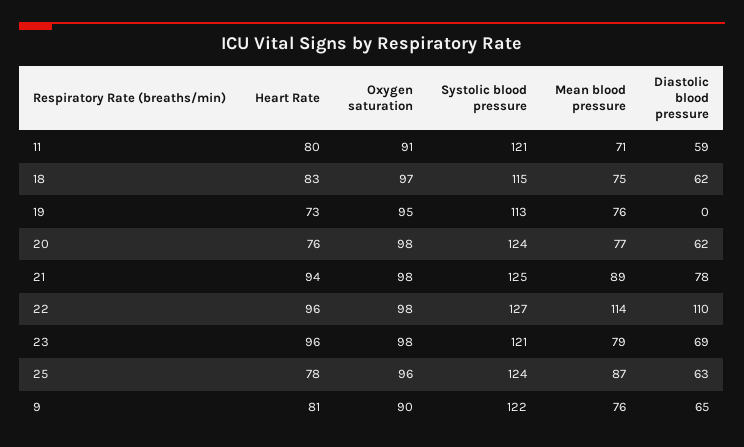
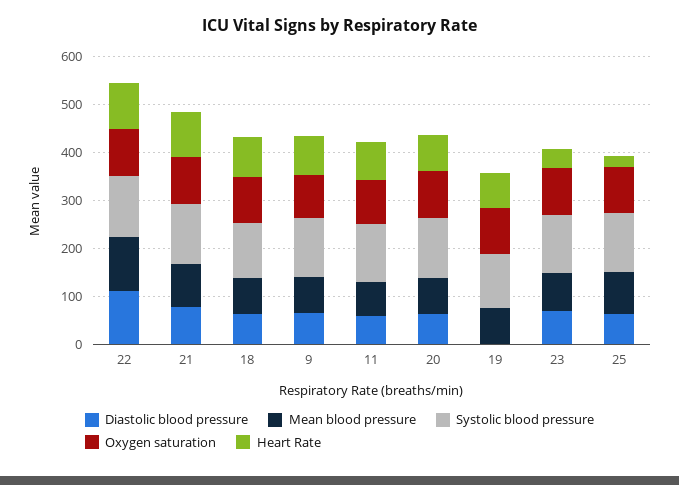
  {
    "Heart Rate": {
      "11": 80,
      "18": 83,
      "19": 73,
      "20": 76,
      "21": 94,
      "22": 96,
-     "23": 96,
+     "23": 40,
-     "25": 78,
+     "25": 20,
      "9": 81
    },
    "Oxygen saturation": {
      "11": 91,
      "18": 97,
      "19": 95,
      "20": 98,
      "21": 98,
      "22": 98,
      "23": 98,
      "25": 96,
      "9": 90
    },
    "Systolic blood pressure": {
      "11": 121,
      "18": 115,
      "19": 113,
      "20": 124,
      "21": 125,
      "22": 127,
      "23": 121,
      "25": 124,
      "9": 122
    },
    "Mean blood pressure": {
      "11": 71,
      "18": 75,
      "19": 76,
      "20": 77,
      "21": 89,
      "22": 114,
      "23": 79,
      "25": 87,
      "9": 76
    },
    "Diastolic blood pressure": {
      "11": 59,
      "18": 62,
      "19": 0,
      "20": 62,
      "21": 78,
      "22": 110,
      "23": 69,
      "25": 63,
      "9": 65
    }
  }

